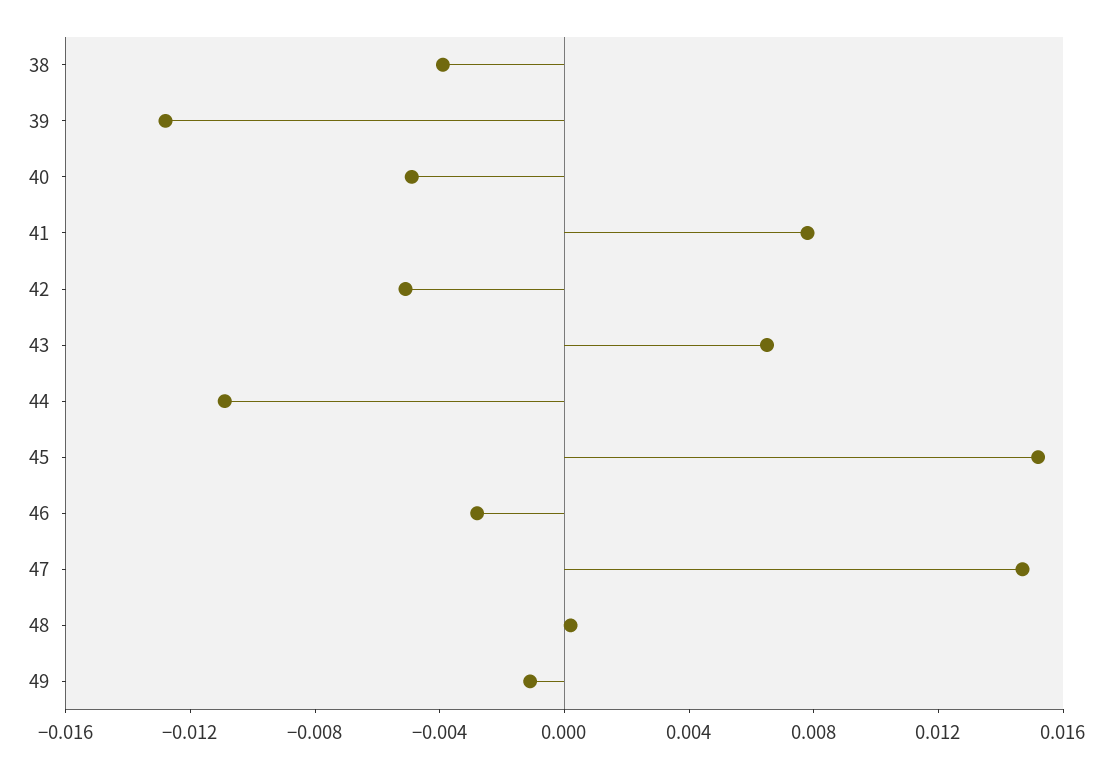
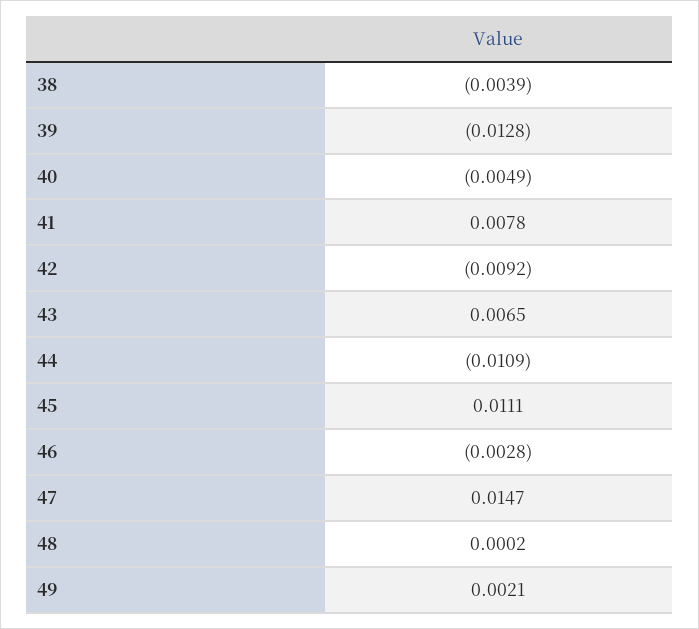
  {
    "38": -0.0039,
    "39": -0.0128,
    "40": -0.0049,
    "41": 0.0078,
-   "42": -0.005,
+   "42": -0.0092,
    "43": 0.0065,
    "44": -0.0109,
-   "45": 0.015,
+   "45": 0.0111,
    "46": -0.0028,
    "47": 0.0147,
    "48": 0.0002,
-   "49": -0.001
+   "49": 0.0021
  }

